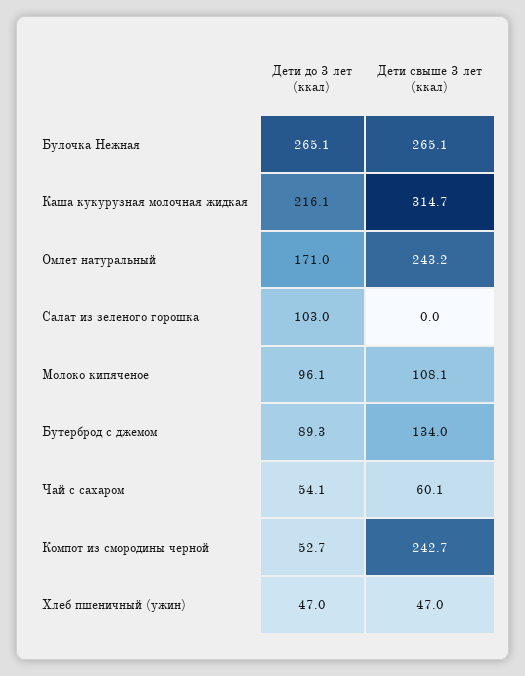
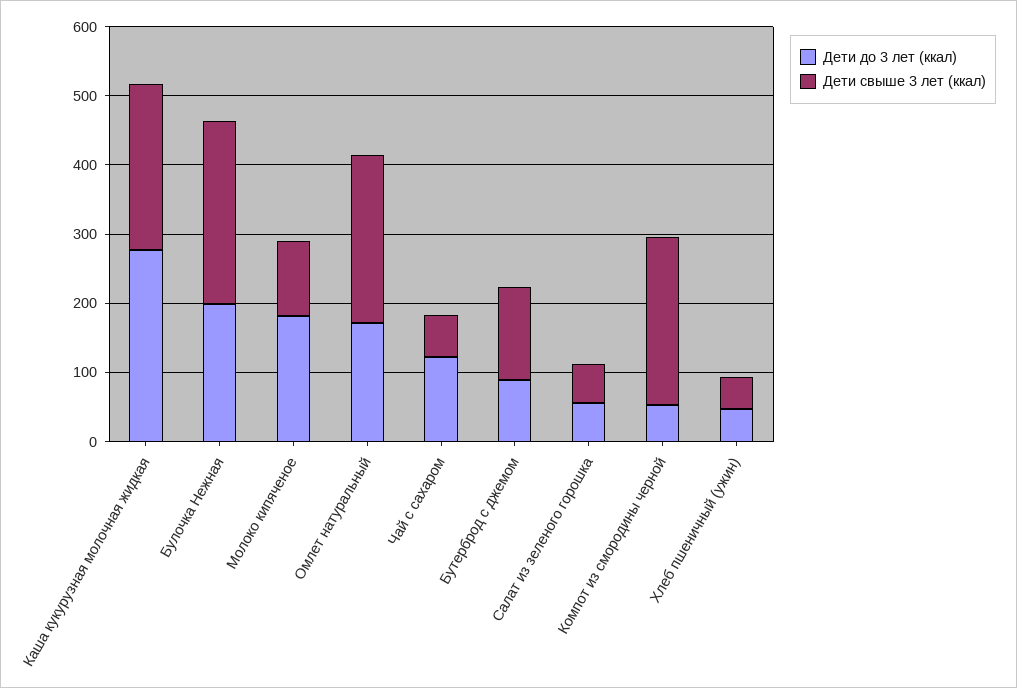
  {
    "Дети до 3 лет (ккал)": {
-     "Булочка Нежная": 265.1,
+     "Булочка Нежная": 200,
-     "Каша кукурузная молочная жидкая": 216.1,
+     "Каша кукурузная молочная жидкая": 280,
      "Омлет натуральный": 171,
-     "Салат из зеленого горошка": 103,
+     "Салат из зеленого горошка": 60,
-     "Молоко кипяченое": 96.1,
+     "Молоко кипяченое": 180,
      "Бутерброд с джемом": 89.3,
-     "Чай с сахаром": 54.1,
+     "Чай с сахаром": 120,
      "Компот из смородины черной": 52.7,
      "Хлеб пшеничный (ужин)": 47
    },
    "Дети свыше 3 лет (ккал)": {
      "Булочка Нежная": 265.1,
-     "Каша кукурузная молочная жидкая": 314.7,
+     "Каша кукурузная молочная жидкая": 240,
      "Омлет натуральный": 243.2,
-     "Салат из зеленого горошка": 0,
+     "Салат из зеленого горошка": 60,
      "Молоко кипяченое": 108.1,
      "Бутерброд с джемом": 134,
      "Чай с сахаром": 60.1,
      "Компот из смородины черной": 242.7,
      "Хлеб пшеничный (ужин)": 47
    }
  }

